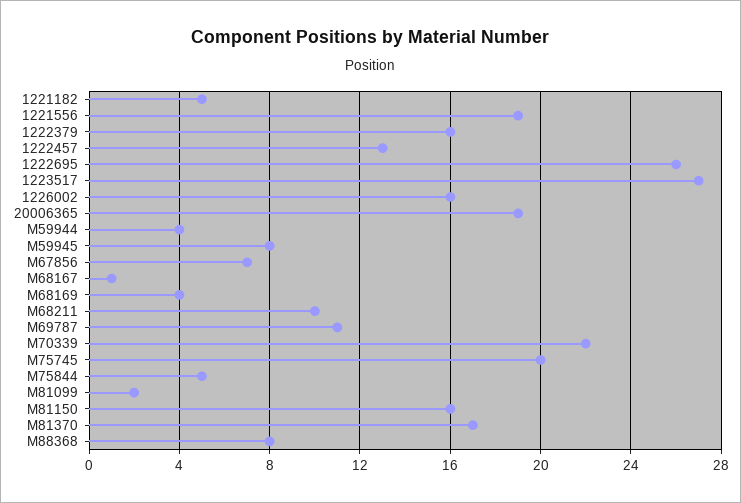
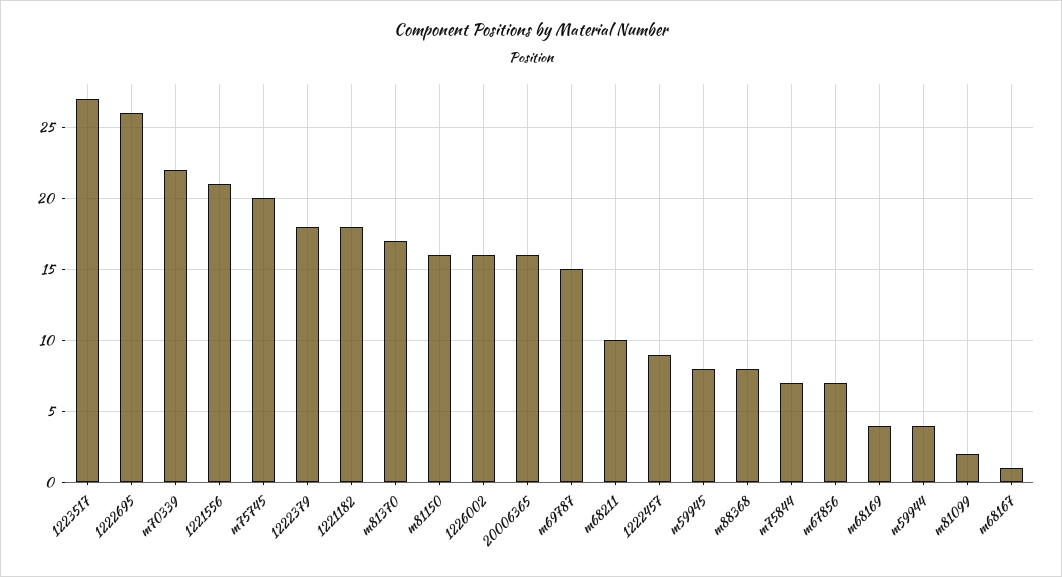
  {
-   "1221182": 5,
+   "1221182": 18,
-   "1221556": 19,
+   "1221556": 21,
-   "1222379": 16,
+   "1222379": 18,
-   "1222457": 13,
+   "1222457": 9,
    "1222695": 26,
    "1223517": 27,
    "1226002": 16,
-   "20006365": 19,
+   "20006365": 16,
    "M59944": 4,
    "M59945": 8,
    "M67856": 7,
    "M68167": 1,
    "M68169": 4,
    "M68211": 10,
-   "M69787": 11,
+   "M69787": 15,
    "M70339": 22,
    "M75745": 20,
-   "M75844": 5,
+   "M75844": 7,
    "M81099": 2,
    "M81150": 16,
    "M81370": 17,
    "M88368": 8
  }

